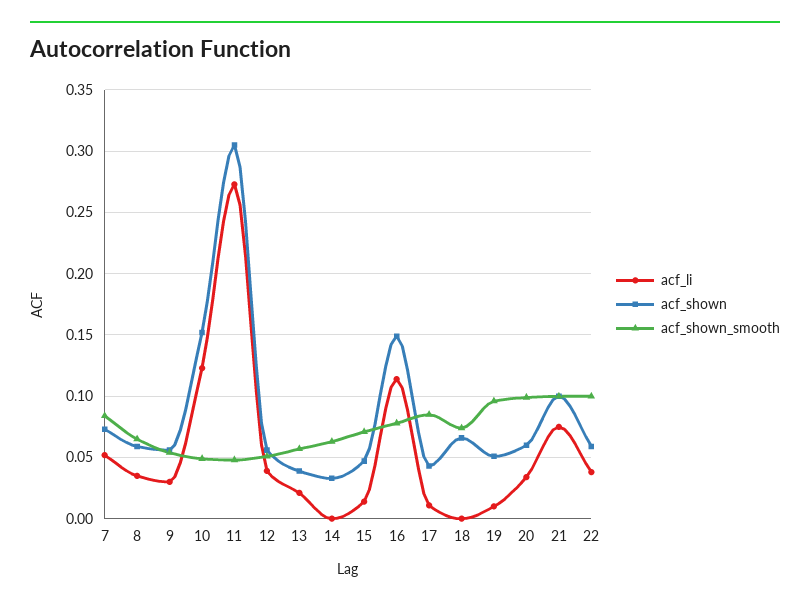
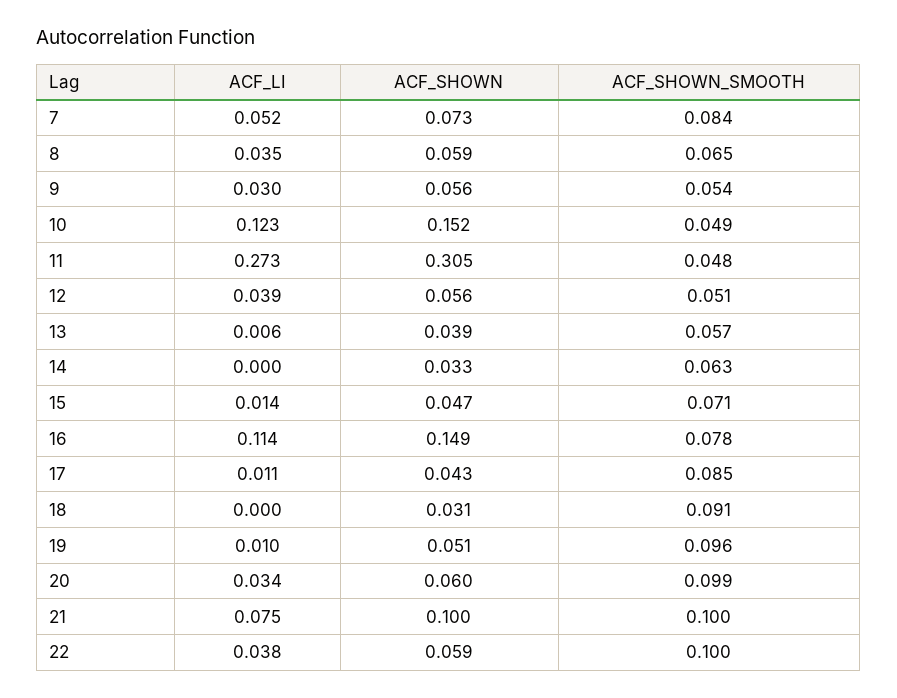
  {
    "acf_li": {
      "7": 0.052,
      "8": 0.035,
      "9": 0.03,
      "10": 0.123,
      "11": 0.273,
      "12": 0.039,
-     "13": 0.02,
+     "13": 0.006,
      "14": 0,
      "15": 0.014,
      "16": 0.114,
      "17": 0.011,
      "18": 0,
      "19": 0.01,
      "20": 0.034,
      "21": 0.075,
      "22": 0.038
    },
    "acf_shown": {
      "7": 0.073,
      "8": 0.059,
      "9": 0.056,
      "10": 0.152,
      "11": 0.305,
      "12": 0.056,
      "13": 0.039,
      "14": 0.033,
      "15": 0.047,
      "16": 0.149,
      "17": 0.043,
-     "18": 0.065,
+     "18": 0.031,
      "19": 0.051,
      "20": 0.06,
      "21": 0.1,
      "22": 0.059
    },
    "acf_shown_smooth": {
      "7": 0.084,
      "8": 0.065,
      "9": 0.054,
      "10": 0.049,
      "11": 0.048,
      "12": 0.051,
      "13": 0.057,
      "14": 0.063,
      "15": 0.071,
      "16": 0.078,
      "17": 0.085,
-     "18": 0.075,
+     "18": 0.091,
      "19": 0.096,
      "20": 0.099,
      "21": 0.1,
      "22": 0.1
    }
  }

